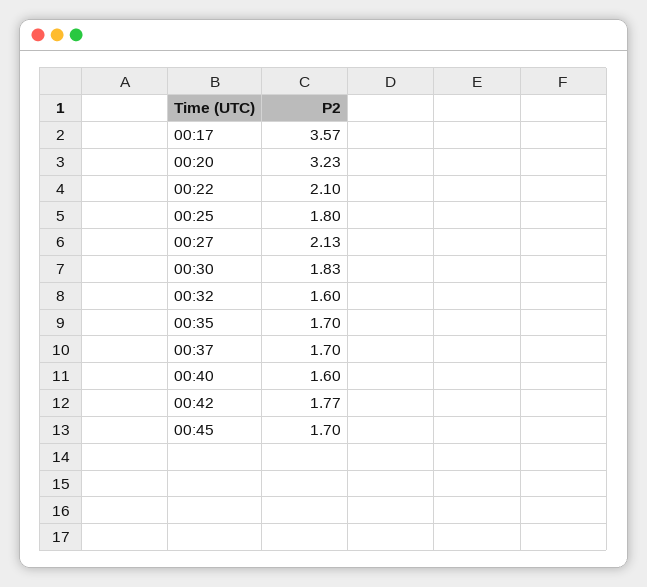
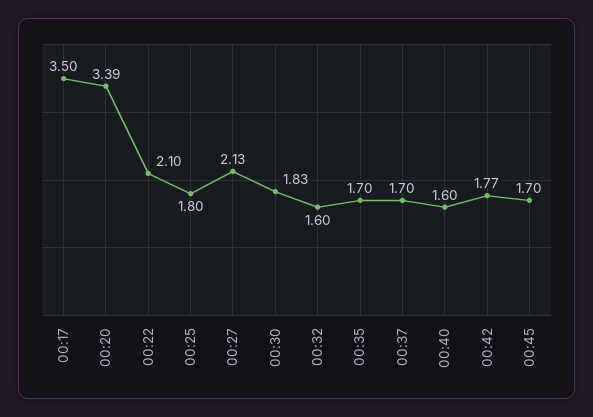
  {
-   "00:17": 3.57,
+   "00:17": 3.5,
-   "00:20": 3.23,
+   "00:20": 3.39,
    "00:22": 2.1,
    "00:25": 1.8,
    "00:27": 2.13,
    "00:30": 1.83,
    "00:32": 1.6,
    "00:35": 1.7,
    "00:37": 1.7,
    "00:40": 1.6,
    "00:42": 1.77,
    "00:45": 1.7
  }

